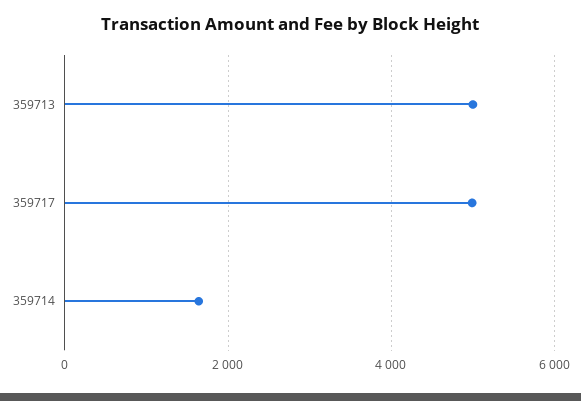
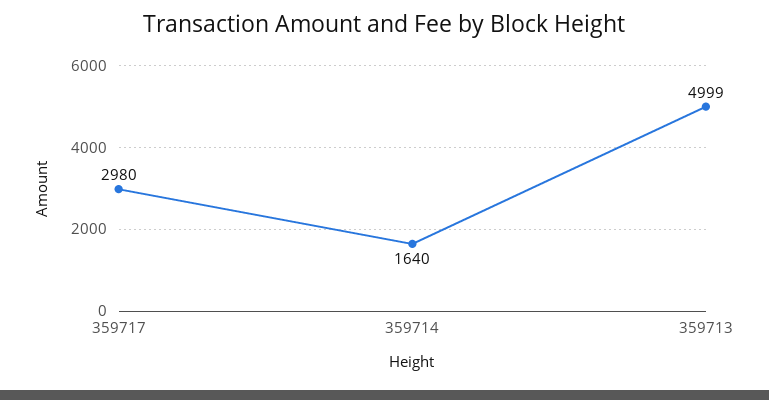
  {
    "359713": 4999,
-   "359717": 5000,
+   "359717": 2980,
    "359714": 1640
  }

